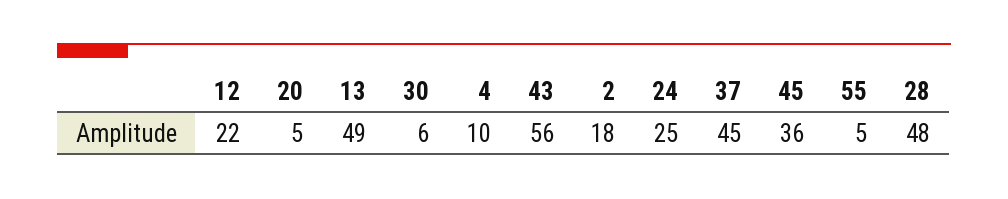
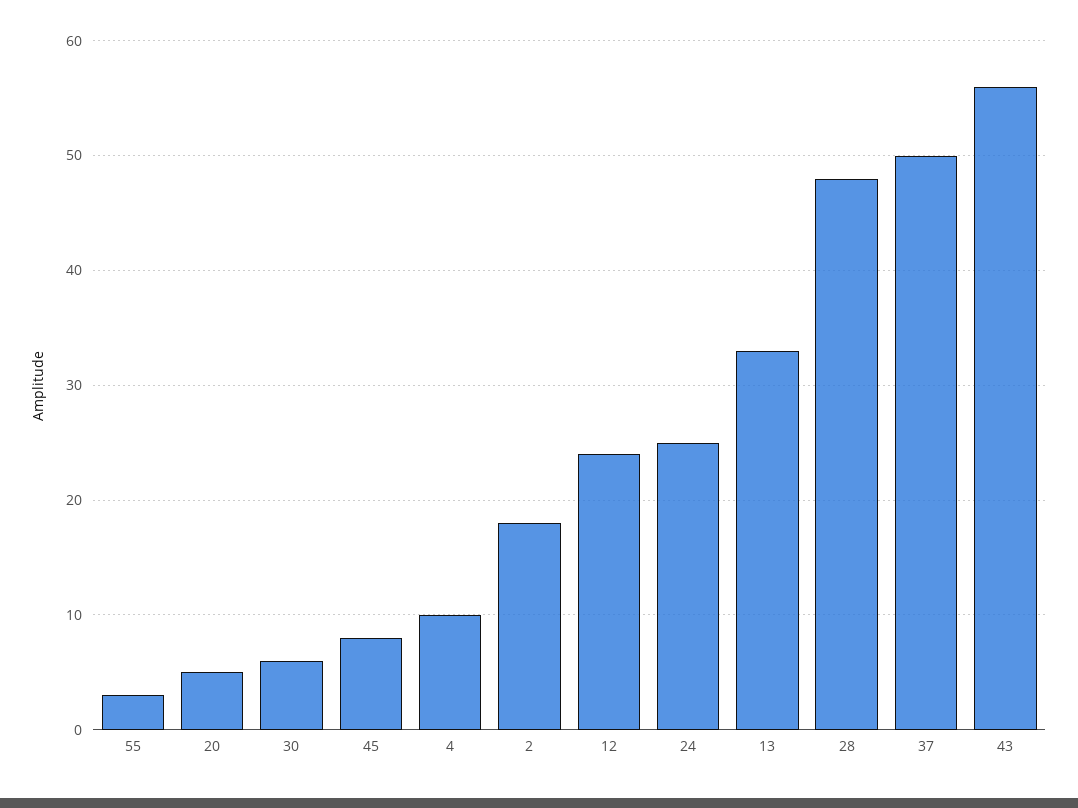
  {
-   "12": 22,
+   "12": 24,
    "20": 5,
-   "13": 49,
+   "13": 33,
    "30": 6,
    "4": 10,
    "43": 56,
    "2": 18,
    "24": 25,
-   "37": 45,
+   "37": 50,
-   "45": 36,
+   "45": 8,
-   "55": 5,
+   "55": 3,
    "28": 48
  }

